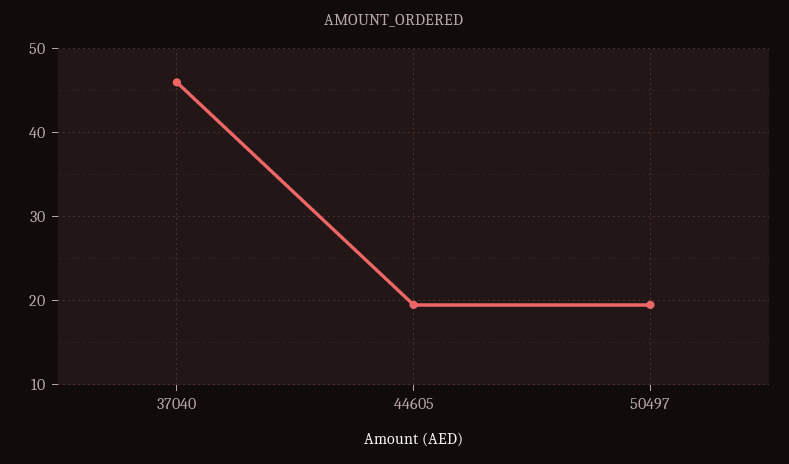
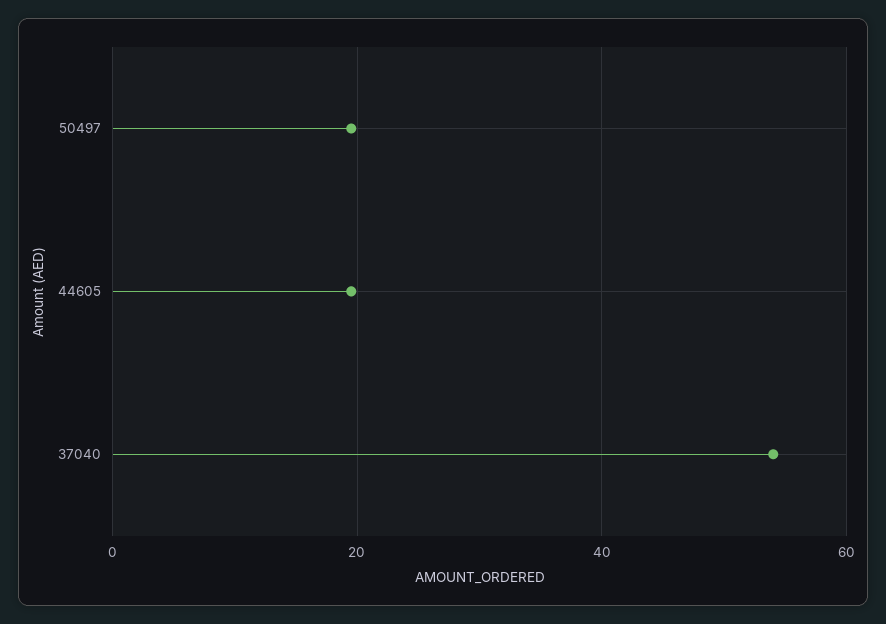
  {
-   "37040": 46,
+   "37040": 54,
    "44605": 20,
    "50497": 20
  }

